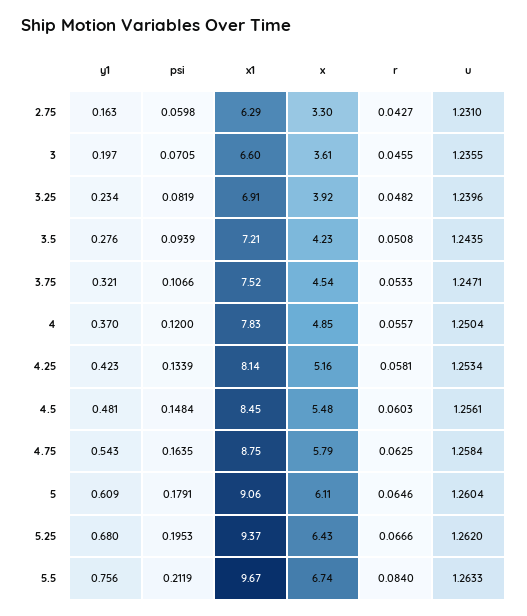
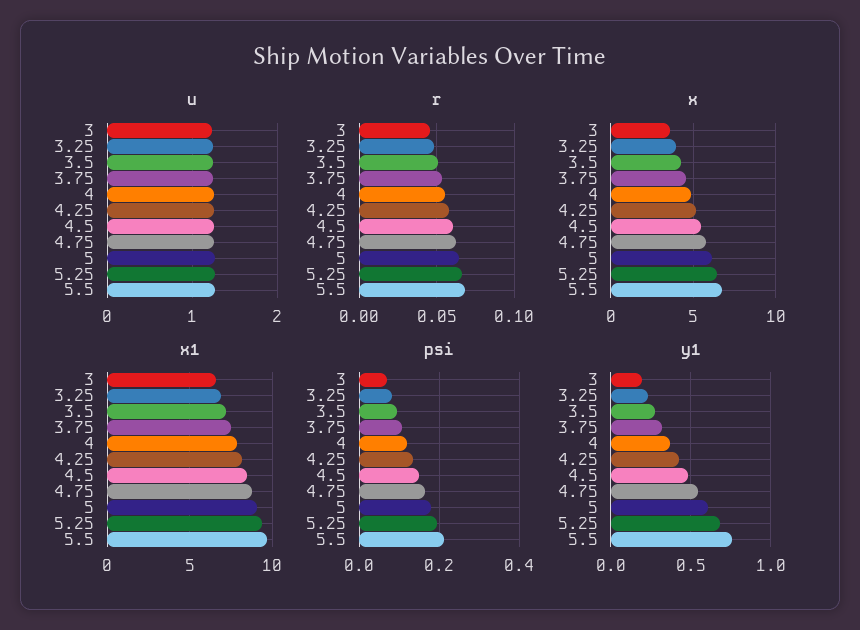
  {
    "y1": {
-     "2.75": 0.163,
      "3": 0.197,
      "3.25": 0.234,
      "3.5": 0.276,
      "3.75": 0.321,
      "4": 0.37,
      "4.25": 0.423,
      "4.5": 0.481,
      "4.75": 0.543,
      "5": 0.609,
      "5.25": 0.68,
      "5.5": 0.756
    },
    "psi": {
-     "2.75": 0.0598,
      "3": 0.0705,
      "3.25": 0.0819,
      "3.5": 0.0939,
      "3.75": 0.1066,
      "4": 0.12,
      "4.25": 0.1339,
      "4.5": 0.1484,
      "4.75": 0.1635,
      "5": 0.1791,
      "5.25": 0.1953,
      "5.5": 0.2119
    },
    "x1": {
-     "2.75": 6.29,
      "3": 6.6,
      "3.25": 6.91,
      "3.5": 7.21,
      "3.75": 7.52,
      "4": 7.83,
      "4.25": 8.14,
      "4.5": 8.45,
      "4.75": 8.75,
      "5": 9.06,
      "5.25": 9.37,
      "5.5": 9.67
    },
    "x": {
-     "2.75": 3.3,
      "3": 3.61,
      "3.25": 3.92,
      "3.5": 4.23,
      "3.75": 4.54,
      "4": 4.85,
      "4.25": 5.16,
      "4.5": 5.48,
      "4.75": 5.79,
      "5": 6.11,
      "5.25": 6.43,
      "5.5": 6.74
    },
    "r": {
-     "2.75": 0.0427,
      "3": 0.0455,
      "3.25": 0.0482,
      "3.5": 0.0508,
      "3.75": 0.0533,
      "4": 0.0557,
      "4.25": 0.0581,
      "4.5": 0.0603,
      "4.75": 0.0625,
      "5": 0.0646,
      "5.25": 0.0666,
-     "5.5": 0.084
+     "5.5": 0.07
    },
    "u": {
-     "2.75": 1.231,
      "3": 1.2355,
      "3.25": 1.2396,
      "3.5": 1.2435,
      "3.75": 1.2471,
      "4": 1.2504,
      "4.25": 1.2534,
      "4.5": 1.2561,
      "4.75": 1.2584,
      "5": 1.2604,
      "5.25": 1.262,
      "5.5": 1.2633
    }
  }

